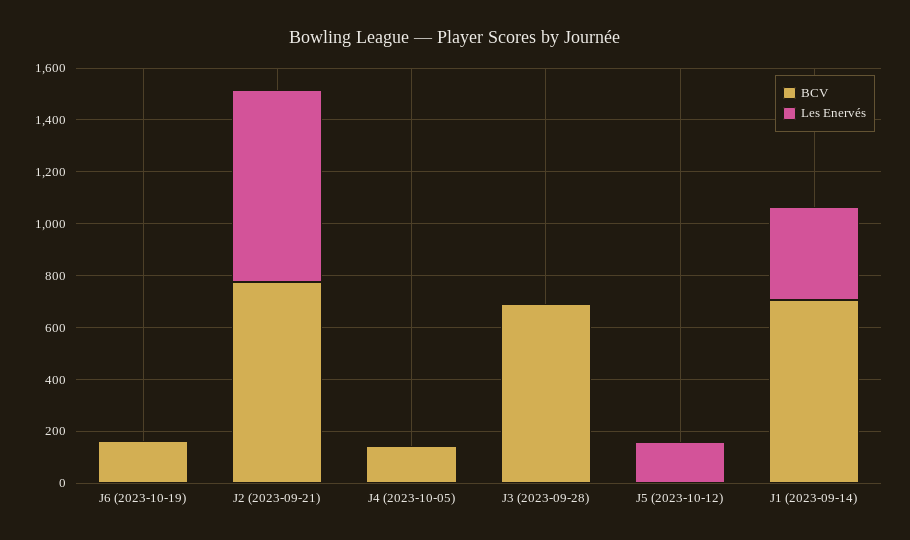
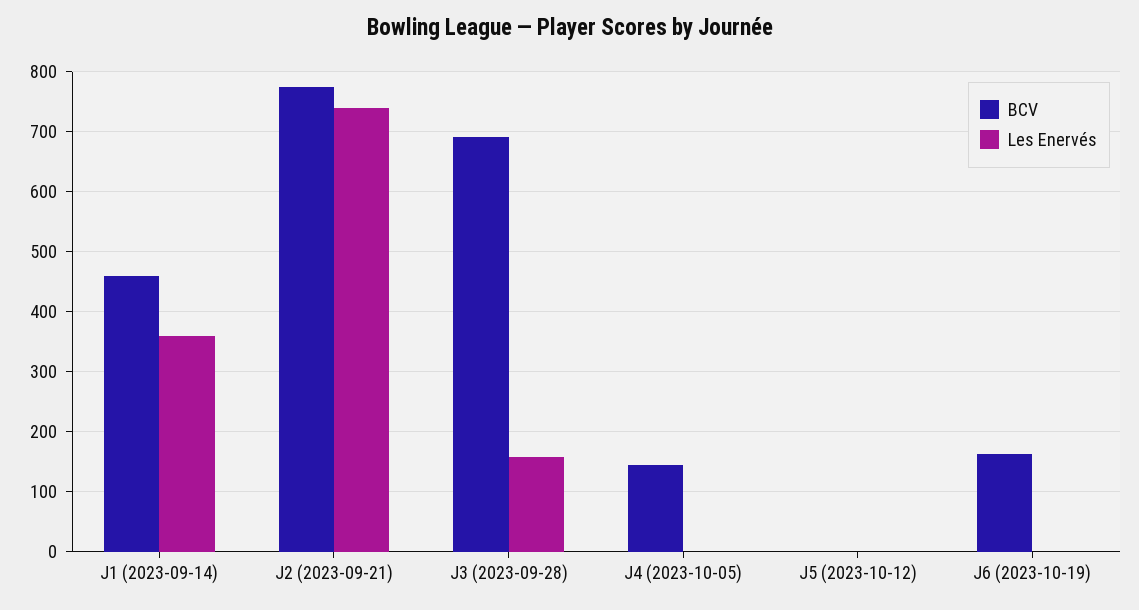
  {
    "BCV": {
      "J6 (2023-10-19)": 160,
      "J2 (2023-09-21)": 780,
      "J4 (2023-10-05)": 140,
      "J3 (2023-09-28)": 700,
      "J5 (2023-10-12)": 0,
-     "J1 (2023-09-14)": 700
+     "J1 (2023-09-14)": 460
    },
    "Les Enervés": {
      "J6 (2023-10-19)": 0,
      "J2 (2023-09-21)": 740,
      "J4 (2023-10-05)": 0,
-     "J3 (2023-09-28)": 0,
+     "J3 (2023-09-28)": 160,
-     "J5 (2023-10-12)": 150,
+     "J5 (2023-10-12)": 0,
      "J1 (2023-09-14)": 360
    }
  }

